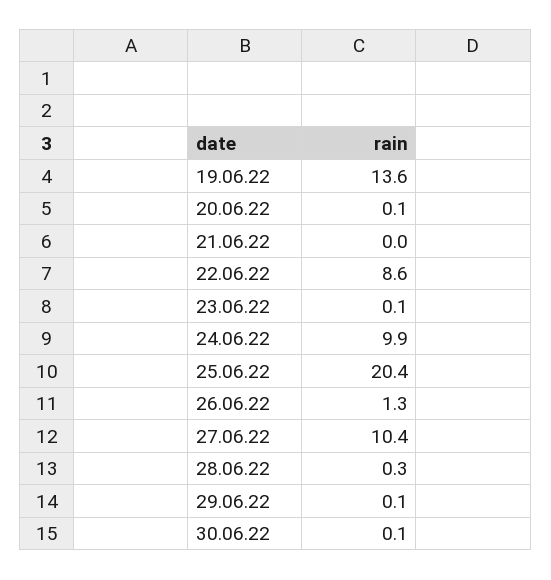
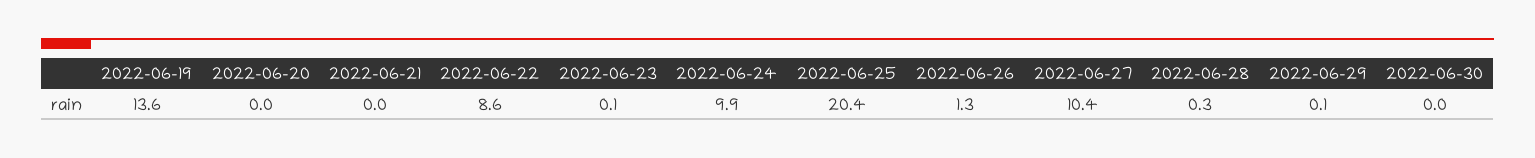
  {
    "19.06.22": 13.6,
-   "20.06.22": 0.1,
+   "20.06.22": 0,
    "21.06.22": 0,
    "22.06.22": 8.6,
    "23.06.22": 0.1,
    "24.06.22": 9.9,
    "25.06.22": 20.4,
    "26.06.22": 1.3,
    "27.06.22": 10.4,
    "28.06.22": 0.3,
    "29.06.22": 0.1,
-   "30.06.22": 0.1
+   "30.06.22": 0
  }

